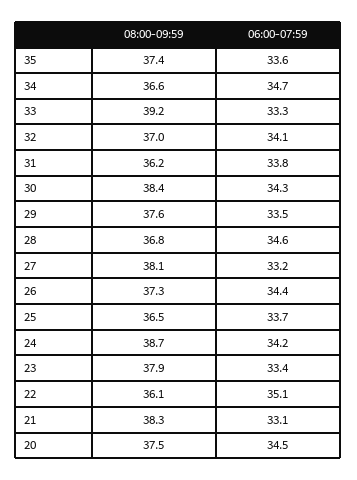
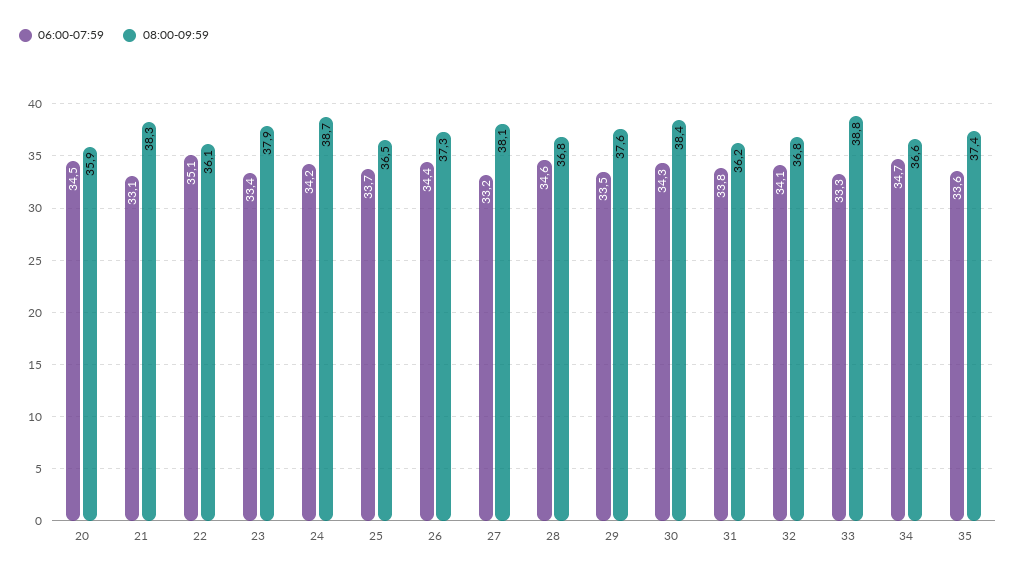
  {
    "08:00-09:59": {
      "35": 37.4,
      "34": 36.6,
-     "33": 39.2,
+     "33": 38.8,
-     "32": 37,
+     "32": 36.8,
      "31": 36.2,
      "30": 38.4,
      "29": 37.6,
      "28": 36.8,
      "27": 38.1,
      "26": 37.3,
      "25": 36.5,
      "24": 38.7,
      "23": 37.9,
      "22": 36.1,
      "21": 38.3,
-     "20": 37.5
+     "20": 35.9
    },
    "06:00-07:59": {
      "35": 33.6,
      "34": 34.7,
      "33": 33.3,
      "32": 34.1,
      "31": 33.8,
      "30": 34.3,
      "29": 33.5,
      "28": 34.6,
      "27": 33.2,
      "26": 34.4,
      "25": 33.7,
      "24": 34.2,
      "23": 33.4,
      "22": 35.1,
      "21": 33.1,
      "20": 34.5
    }
  }

